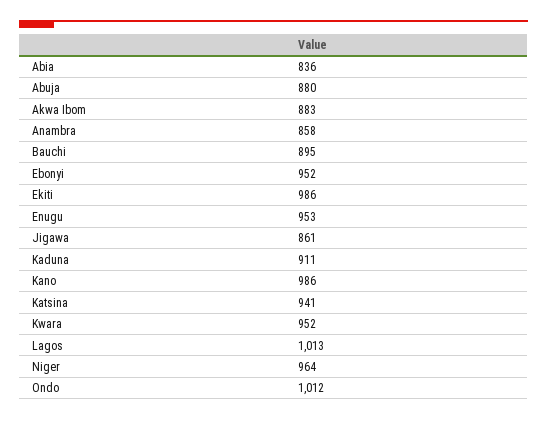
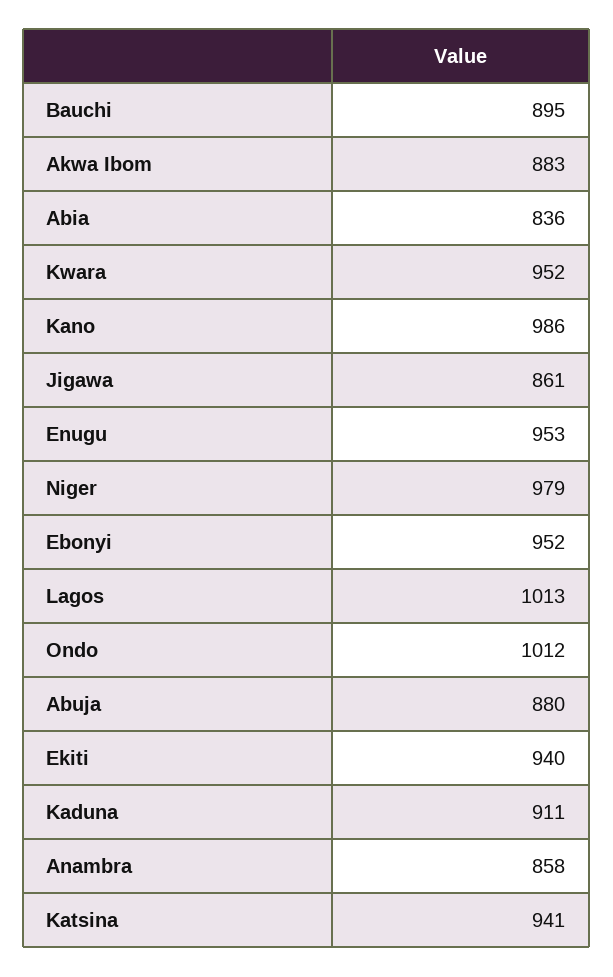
  {
    "Abia": 836,
    "Abuja": 880,
    "Akwa Ibom": 883,
    "Anambra": 858,
    "Bauchi": 895,
    "Ebonyi": 952,
-   "Ekiti": 986,
+   "Ekiti": 940,
    "Enugu": 953,
    "Jigawa": 861,
    "Kaduna": 911,
    "Kano": 986,
    "Katsina": 941,
    "Kwara": 952,
    "Lagos": 1013,
-   "Niger": 964,
+   "Niger": 979,
    "Ondo": 1012
  }

